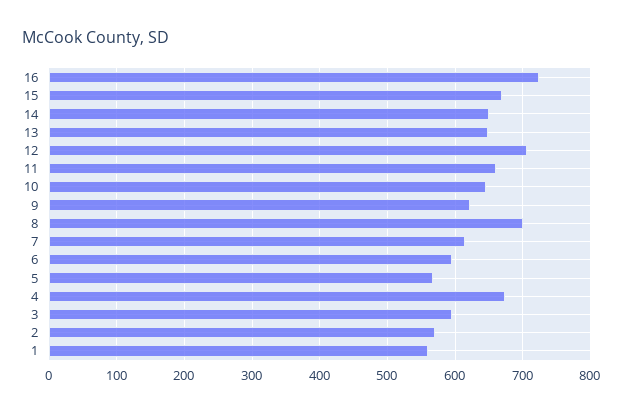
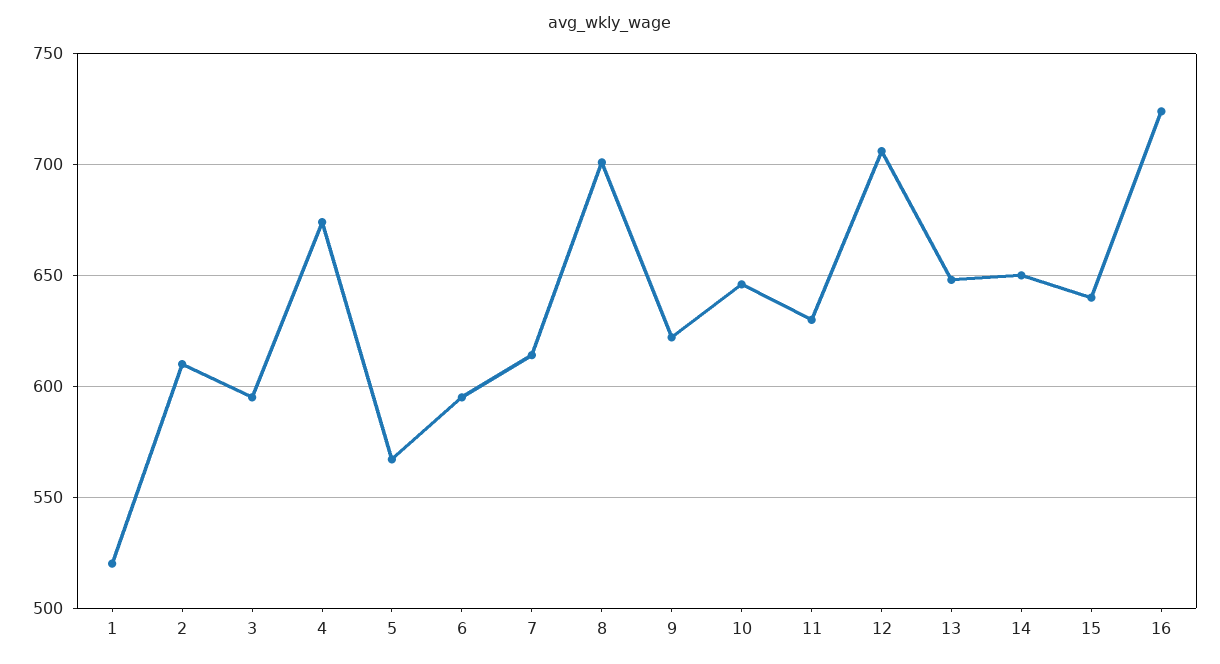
  {
    "16": 725,
-   "15": 670,
+   "15": 640,
    "14": 650,
    "13": 650,
    "12": 705,
-   "11": 660,
+   "11": 630,
    "10": 645,
    "9": 620,
    "8": 700,
    "7": 615,
    "6": 595,
    "5": 565,
    "4": 675,
    "3": 595,
-   "2": 570,
+   "2": 610,
-   "1": 560
+   "1": 520
  }

